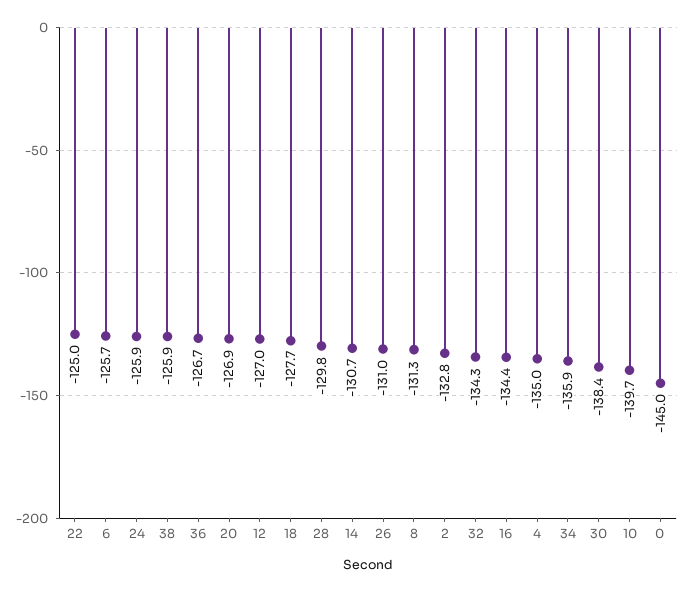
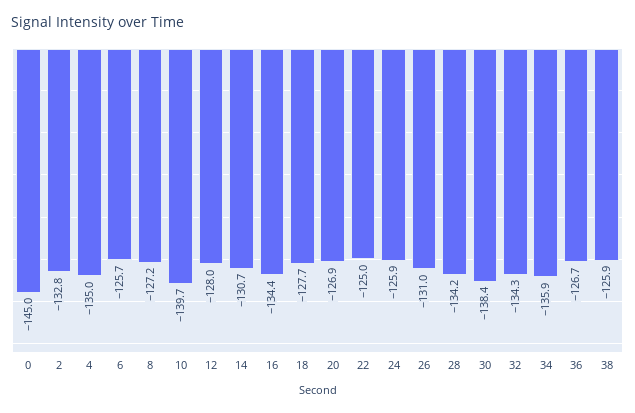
  {
    "22": -125,
    "6": -125.7,
    "24": -125.9,
    "38": -125.9,
    "36": -126.7,
    "20": -126.9,
-   "12": -127,
+   "12": -128,
    "18": -127.7,
-   "28": -129.8,
+   "28": -134.2,
    "14": -130.7,
    "26": -131,
-   "8": -131.3,
+   "8": -127.2,
    "2": -132.8,
    "32": -134.3,
    "16": -134.4,
    "4": -135,
    "34": -135.9,
    "30": -138.4,
    "10": -139.7,
    "0": -145
  }

